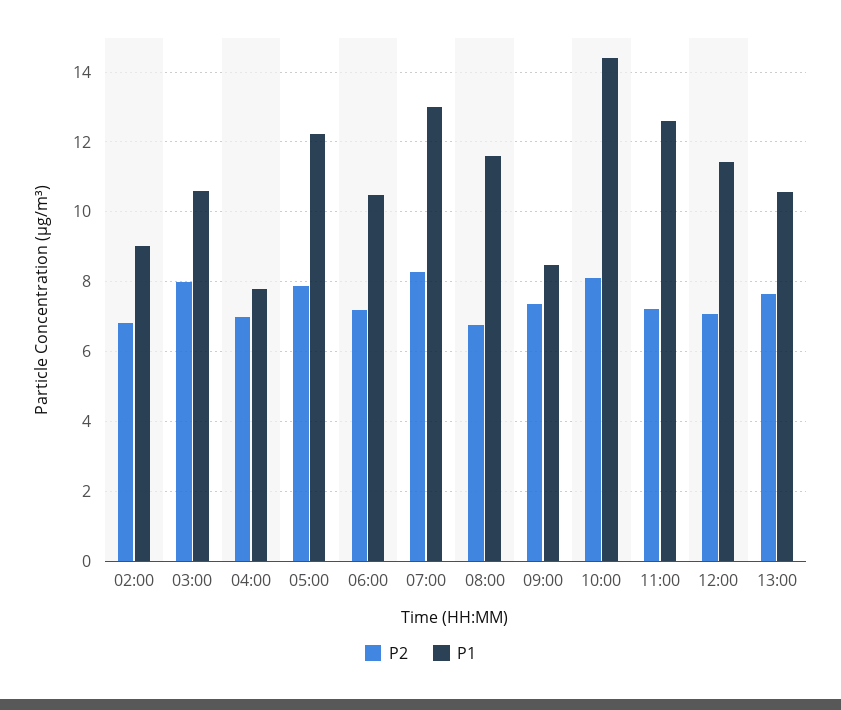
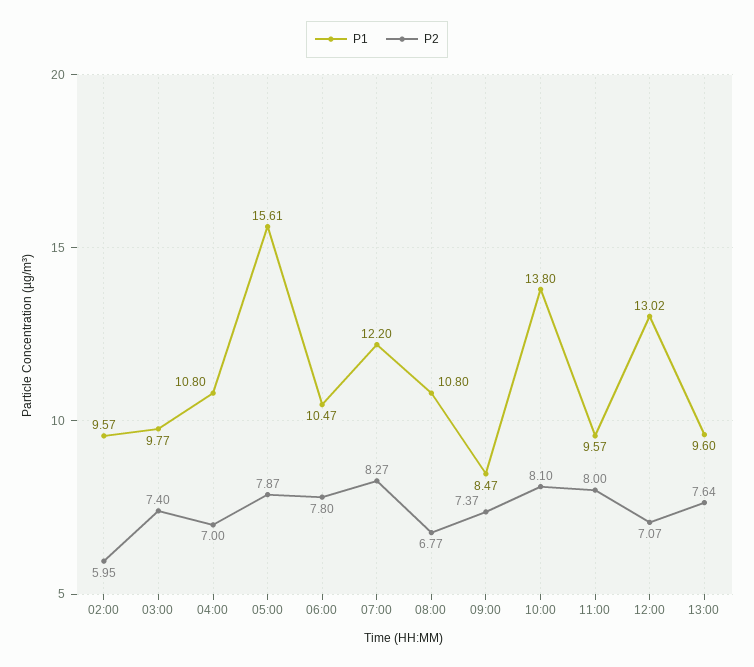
  {
    "P2": {
-     "02:00": 6.8,
+     "02:00": 5.95,
-     "03:00": 8,
+     "03:00": 7.4,
      "04:00": 7,
      "05:00": 7.87,
-     "06:00": 7.2,
+     "06:00": 7.8,
      "07:00": 8.27,
      "08:00": 6.77,
      "09:00": 7.37,
      "10:00": 8.1,
-     "11:00": 7.2,
+     "11:00": 8,
      "12:00": 7.07,
      "13:00": 7.64
    },
    "P1": {
-     "02:00": 9,
+     "02:00": 9.57,
-     "03:00": 10.6,
+     "03:00": 9.77,
-     "04:00": 7.8,
+     "04:00": 10.8,
-     "05:00": 12.2,
+     "05:00": 15.61,
      "06:00": 10.47,
-     "07:00": 13,
+     "07:00": 12.2,
-     "08:00": 11.6,
+     "08:00": 10.8,
      "09:00": 8.47,
-     "10:00": 14.4,
+     "10:00": 13.8,
-     "11:00": 12.6,
+     "11:00": 9.57,
-     "12:00": 11.4,
+     "12:00": 13.02,
-     "13:00": 10.6
+     "13:00": 9.6
    }
  }

